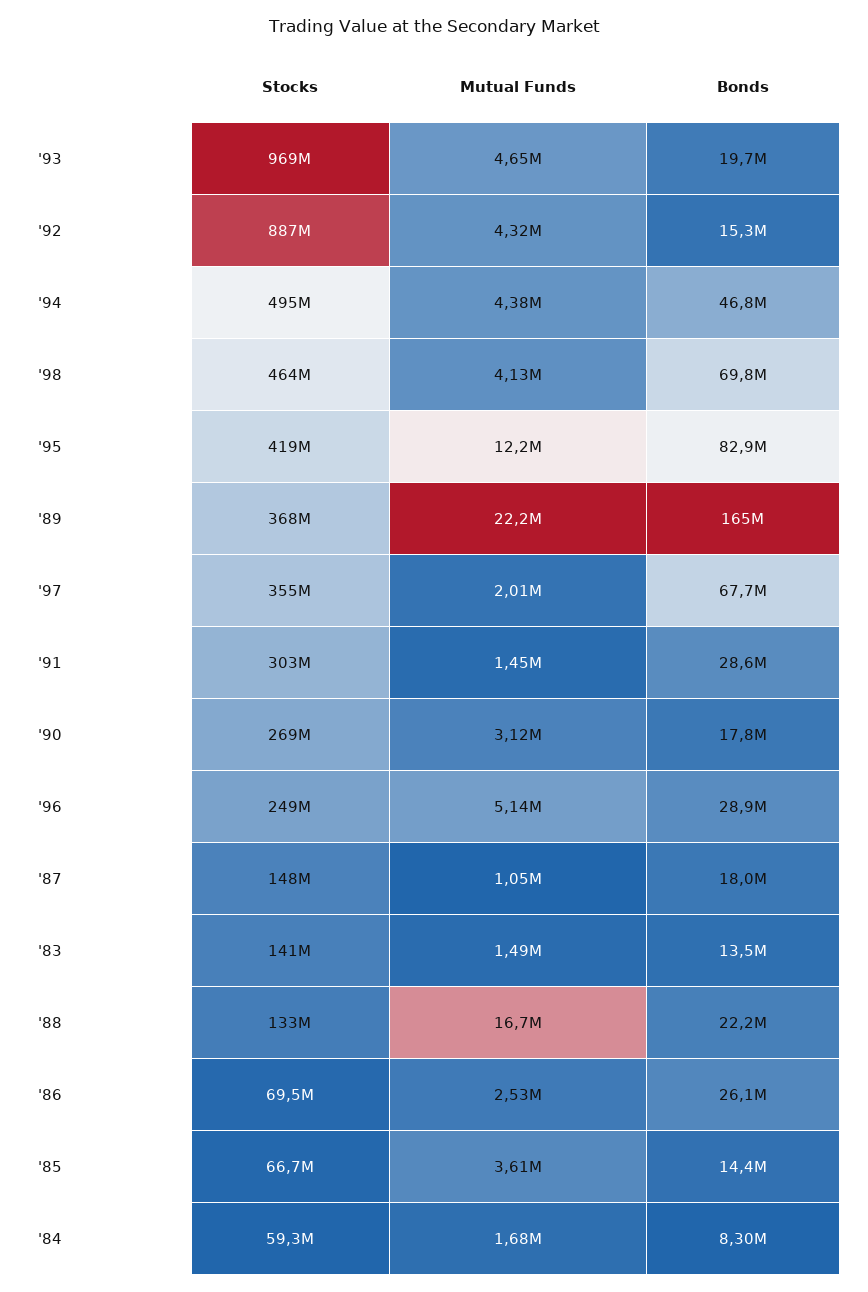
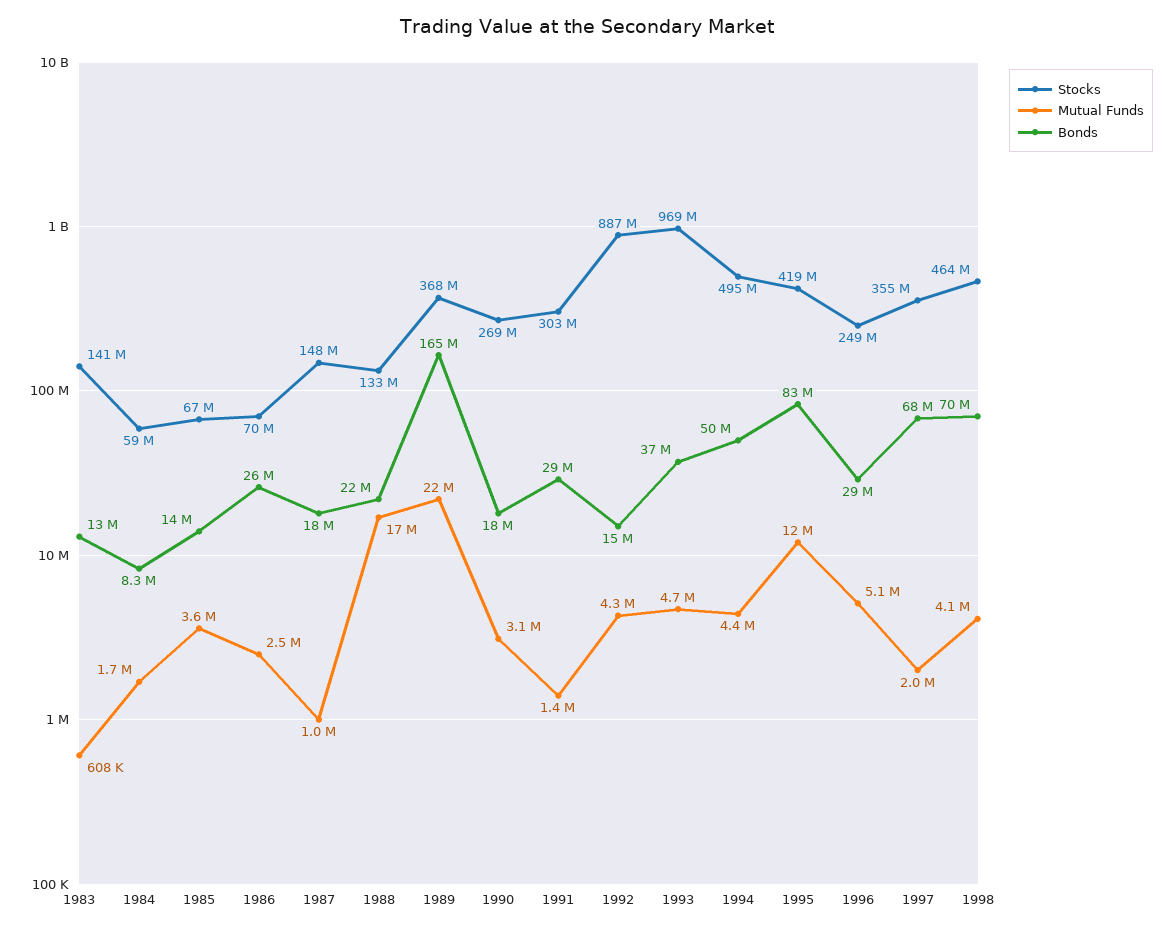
  {
    "Stocks": {
      "'93": 969000000,
      "'92": 887000000,
      "'94": 495000000,
      "'98": 464000000,
      "'95": 419000000,
      "'89": 368000000,
      "'97": 355000000,
      "'91": 303000000,
      "'90": 269000000,
      "'96": 249000000,
      "'87": 148000000,
      "'83": 141000000,
      "'88": 133000000,
      "'86": 69500000,
      "'85": 66700000,
      "'84": 59300000
    },
    "Mutual Funds": {
      "'93": 4650000,
      "'92": 4320000,
      "'94": 4380000,
      "'98": 4130000,
      "'95": 12200000,
      "'89": 22200000,
      "'97": 2010000,
      "'91": 1450000,
      "'90": 3120000,
      "'96": 5140000,
      "'87": 1050000,
-     "'83": 1490000,
+     "'83": 608000,
      "'88": 16700000,
      "'86": 2530000,
      "'85": 3610000,
      "'84": 1680000
    },
    "Bonds": {
-     "'93": 19700000,
+     "'93": 37000000,
      "'92": 15300000,
-     "'94": 46800000,
+     "'94": 50000000,
      "'98": 69800000,
      "'95": 82900000,
      "'89": 165000000,
      "'97": 67700000,
      "'91": 28600000,
      "'90": 17800000,
      "'96": 28900000,
      "'87": 18000000,
      "'83": 13500000,
      "'88": 22200000,
      "'86": 26100000,
      "'85": 14400000,
      "'84": 8300000
    }
  }

